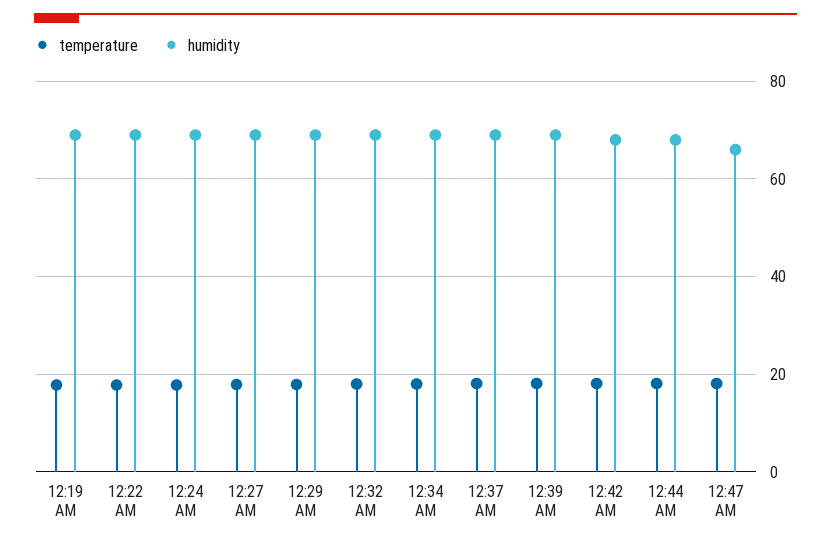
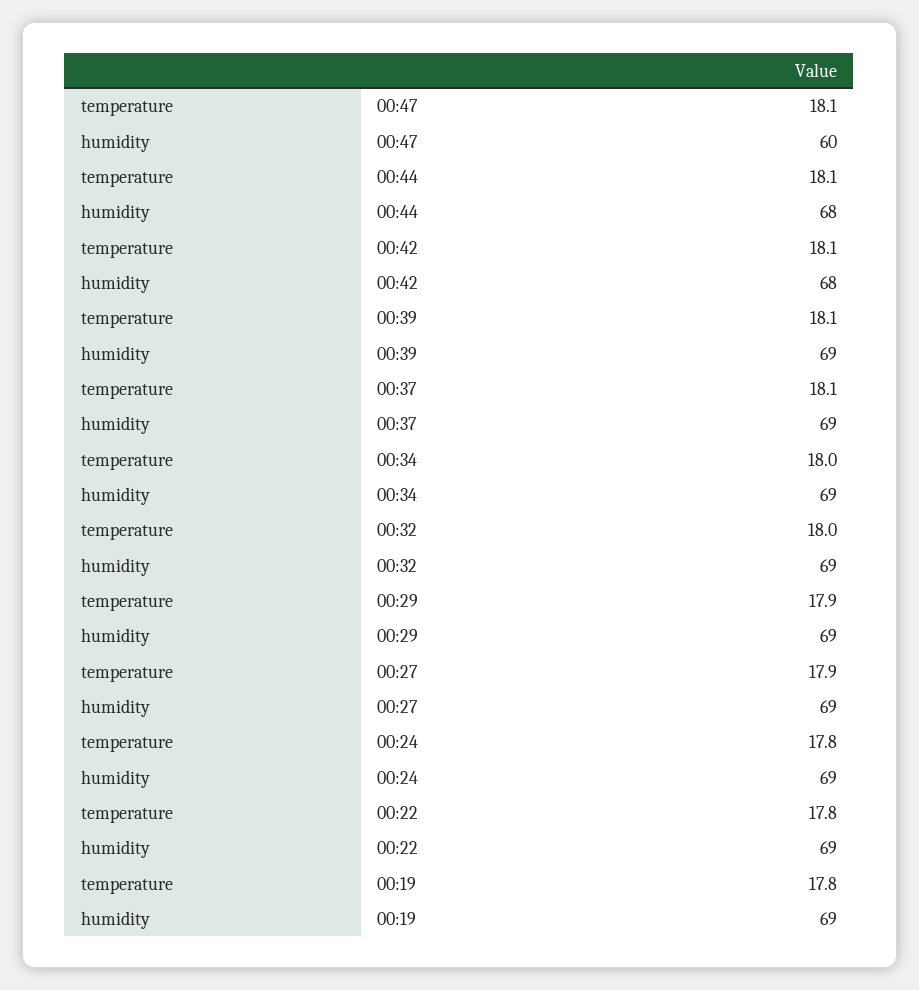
  {
    "temperature": {
      "12:19 AM": 17.8,
      "12:22 AM": 17.8,
      "12:24 AM": 17.8,
      "12:27 AM": 17.9,
      "12:29 AM": 17.9,
      "12:32 AM": 18,
      "12:34 AM": 18,
      "12:37 AM": 18.1,
      "12:39 AM": 18.1,
      "12:42 AM": 18.1,
      "12:44 AM": 18.1,
      "12:47 AM": 18.1
    },
    "humidity": {
      "12:19 AM": 69,
      "12:22 AM": 69,
      "12:24 AM": 69,
      "12:27 AM": 69,
      "12:29 AM": 69,
      "12:32 AM": 69,
      "12:34 AM": 69,
      "12:37 AM": 69,
      "12:39 AM": 69,
      "12:42 AM": 68,
      "12:44 AM": 68,
-     "12:47 AM": 66
+     "12:47 AM": 60
    }
  }

